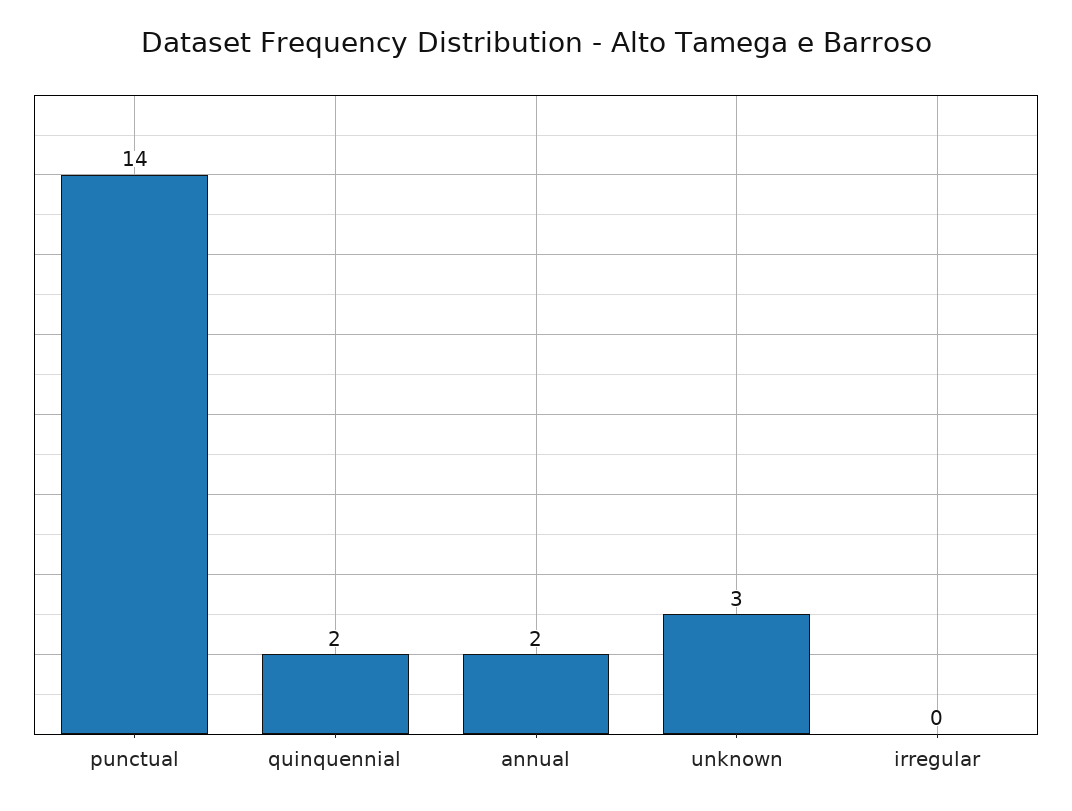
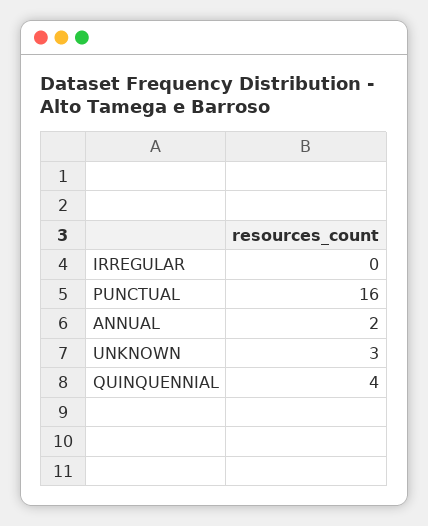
  {
-   "punctual": 14,
+   "punctual": 16,
-   "quinquennial": 2,
+   "quinquennial": 4,
    "annual": 2,
    "unknown": 3,
    "irregular": 0
  }

